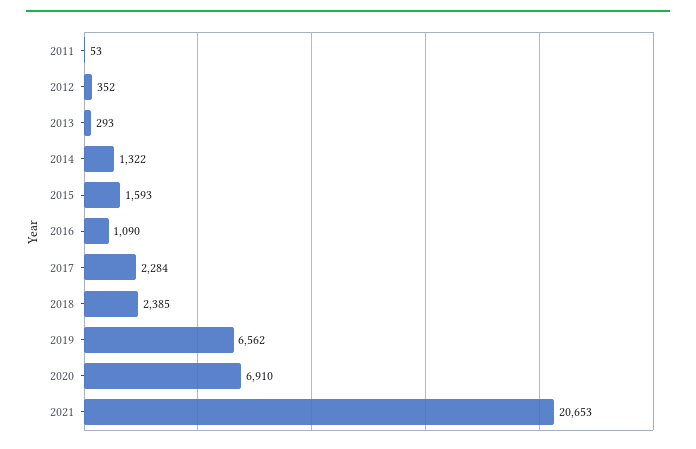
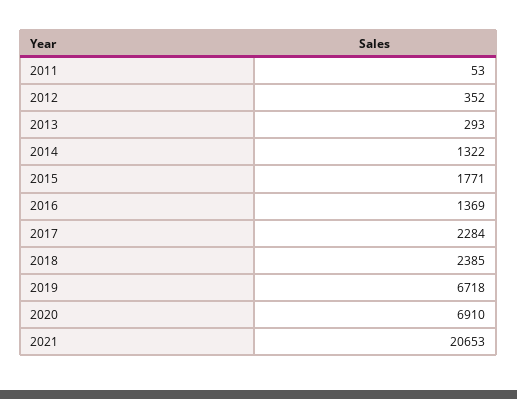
  {
    "2011": 53,
    "2012": 352,
    "2013": 293,
    "2014": 1322,
-   "2015": 1593,
+   "2015": 1771,
-   "2016": 1090,
+   "2016": 1369,
    "2017": 2284,
    "2018": 2385,
-   "2019": 6562,
+   "2019": 6718,
    "2020": 6910,
    "2021": 20653
  }

